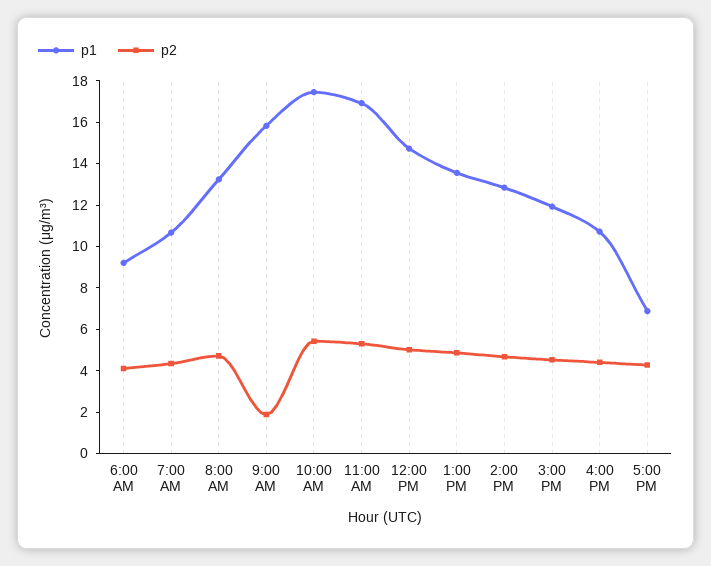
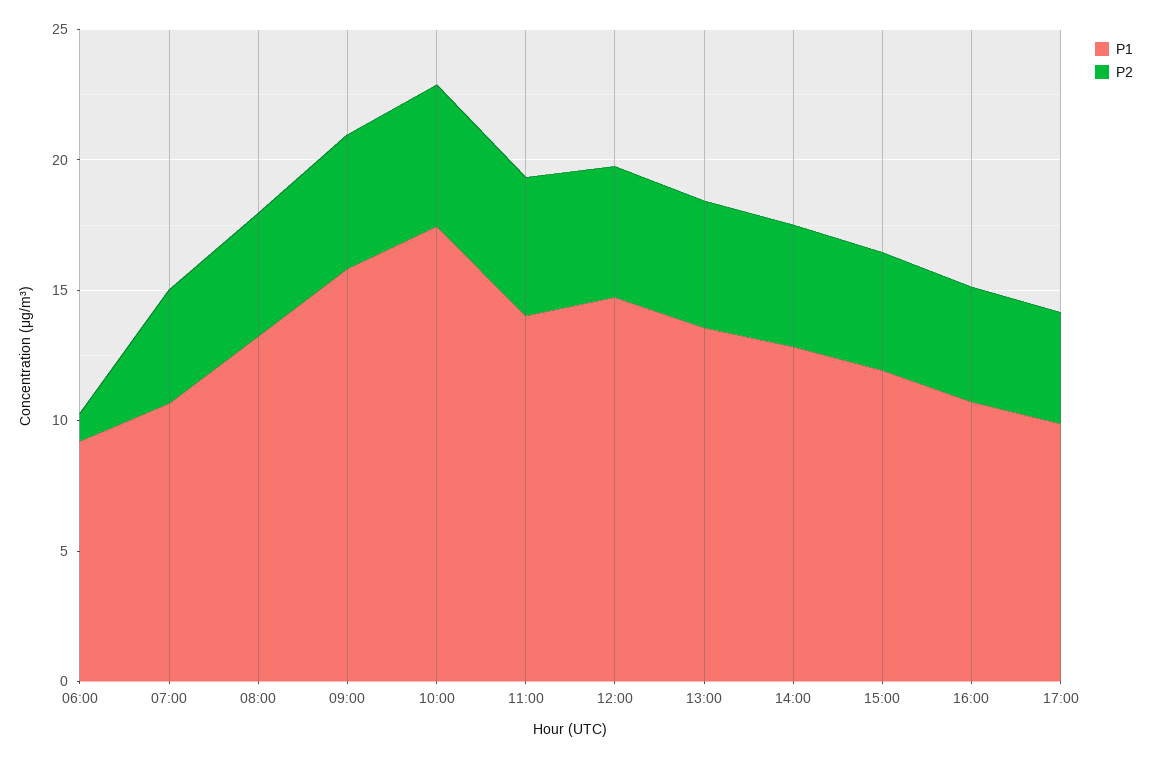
  {
    "p1": {
      "6:00 AM": 9,
      "7:00 AM": 10.5,
      "8:00 AM": 13,
      "9:00 AM": 16,
      "10:00 AM": 17.5,
-     "11:00 AM": 17,
+     "11:00 AM": 14,
      "12:00 PM": 14.5,
      "1:00 PM": 13.5,
      "2:00 PM": 13,
      "3:00 PM": 12,
      "4:00 PM": 10.5,
-     "5:00 PM": 7
+     "5:00 PM": 10
    },
    "p2": {
-     "6:00 AM": 4,
+     "6:00 AM": 1,
      "7:00 AM": 4.5,
      "8:00 AM": 4.5,
-     "9:00 AM": 2,
+     "9:00 AM": 5,
      "10:00 AM": 5.5,
      "11:00 AM": 5.5,
      "12:00 PM": 5,
      "1:00 PM": 5,
      "2:00 PM": 4.5,
      "3:00 PM": 4.5,
      "4:00 PM": 4.5,
      "5:00 PM": 4.5
    }
  }

